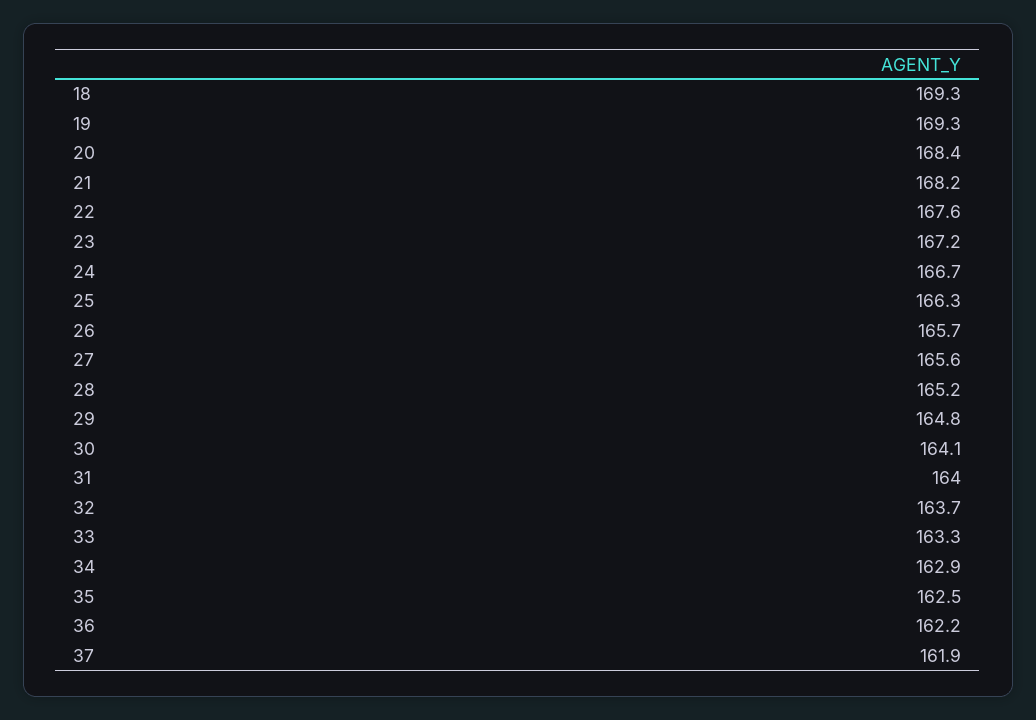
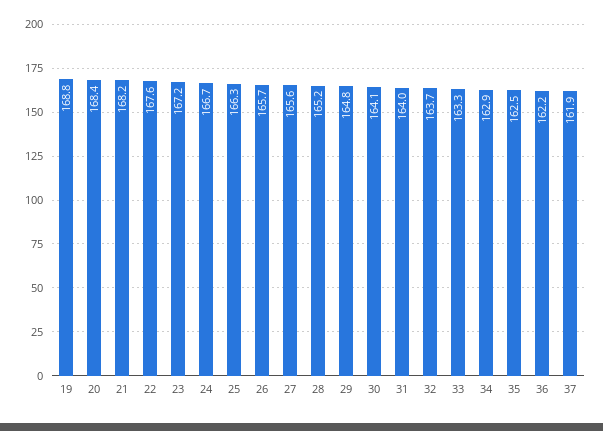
  {
-   "18": 169.3,
-   "19": 169.3,
+   "19": 168.8,
    "20": 168.4,
    "21": 168.2,
    "22": 167.6,
    "23": 167.2,
    "24": 166.7,
    "25": 166.3,
    "26": 165.7,
    "27": 165.6,
    "28": 165.2,
    "29": 164.8,
    "30": 164.1,
    "31": 164,
    "32": 163.7,
    "33": 163.3,
    "34": 162.9,
    "35": 162.5,
    "36": 162.2,
    "37": 161.9
  }

